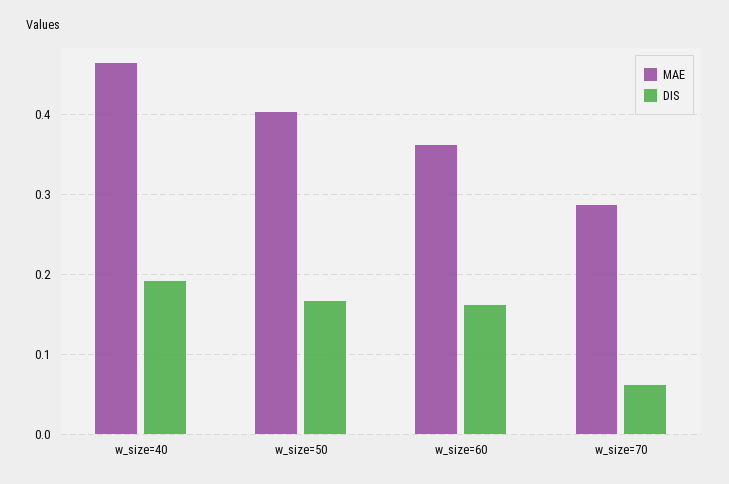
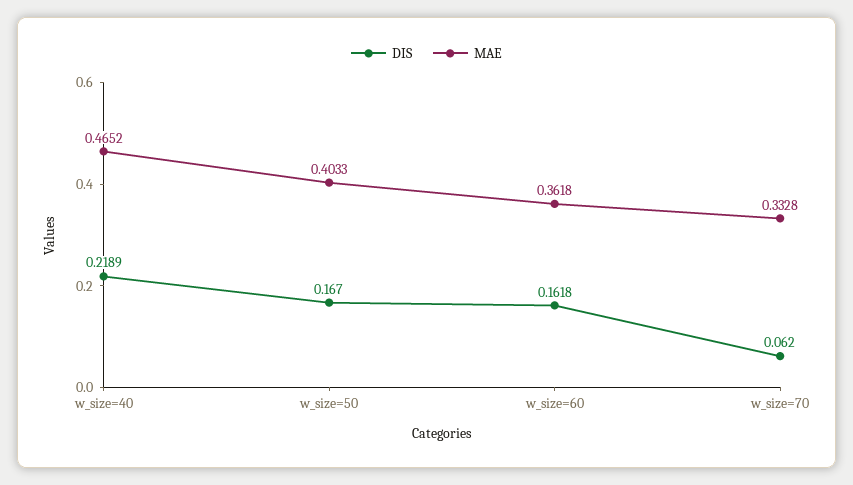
  {
    "MAE": {
      "w_size=40": 0.4652,
      "w_size=50": 0.4033,
      "w_size=60": 0.3618,
-     "w_size=70": 0.29
+     "w_size=70": 0.3328
    },
    "DIS": {
-     "w_size=40": 0.19,
+     "w_size=40": 0.2189,
      "w_size=50": 0.167,
      "w_size=60": 0.1618,
      "w_size=70": 0.062
    }
  }

